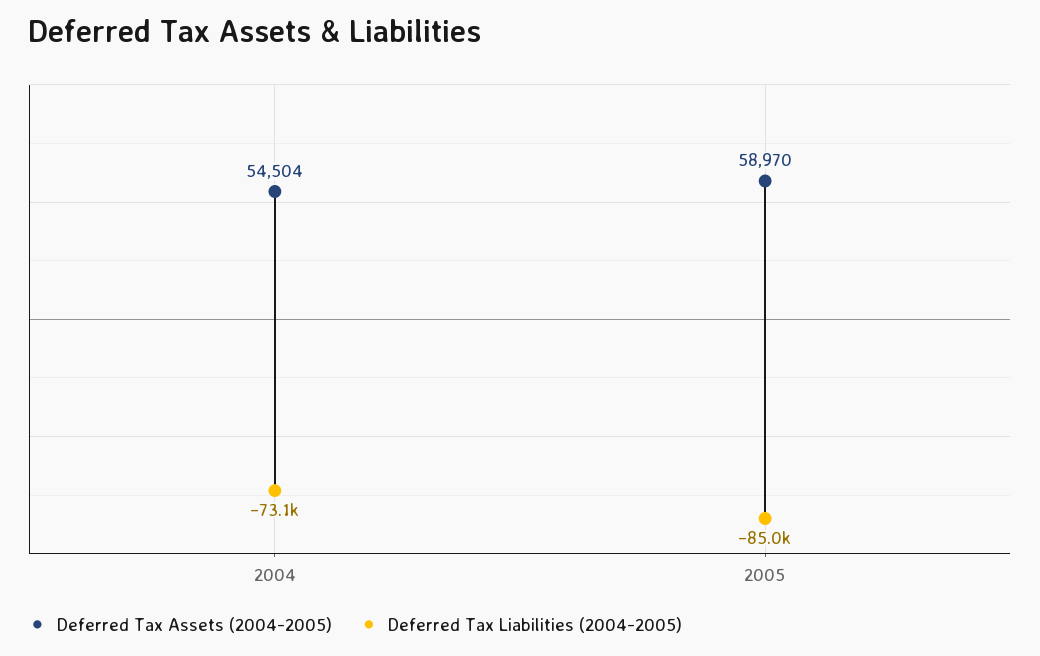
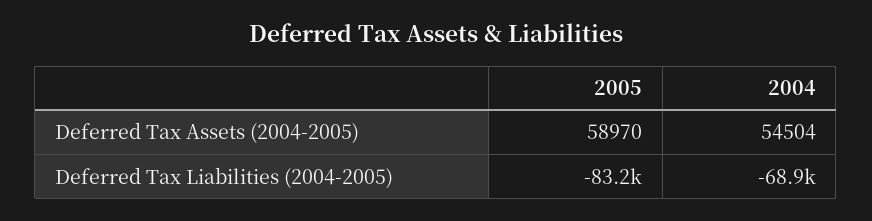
  {
    "Deferred Tax Assets (2004-2005)": {
      "2004": 54504,
      "2005": 58970
    },
    "Deferred Tax Liabilities (2004-2005)": {
-     "2004": -73100,
+     "2004": -68900,
-     "2005": -85000
+     "2005": -83200
    }
  }

